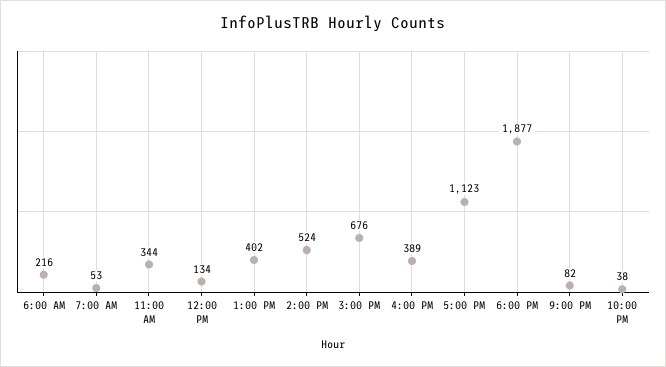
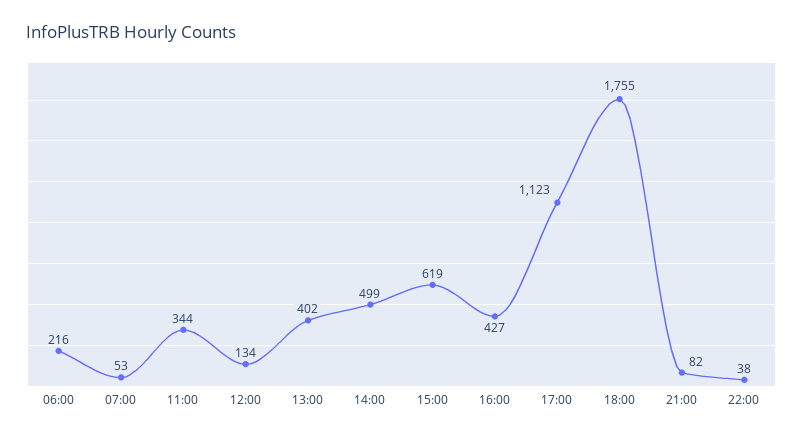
  {
    "6:00 AM": 216,
    "7:00 AM": 53,
    "11:00 AM": 344,
    "12:00 PM": 134,
    "1:00 PM": 402,
-   "2:00 PM": 524,
+   "2:00 PM": 499,
-   "3:00 PM": 676,
+   "3:00 PM": 619,
-   "4:00 PM": 389,
+   "4:00 PM": 427,
    "5:00 PM": 1123,
-   "6:00 PM": 1877,
+   "6:00 PM": 1755,
    "9:00 PM": 82,
    "10:00 PM": 38
  }

